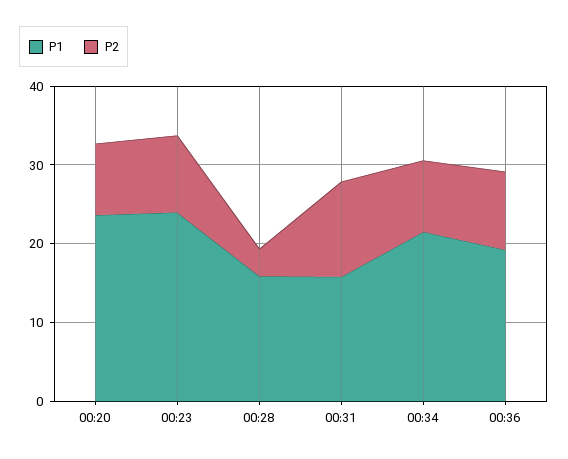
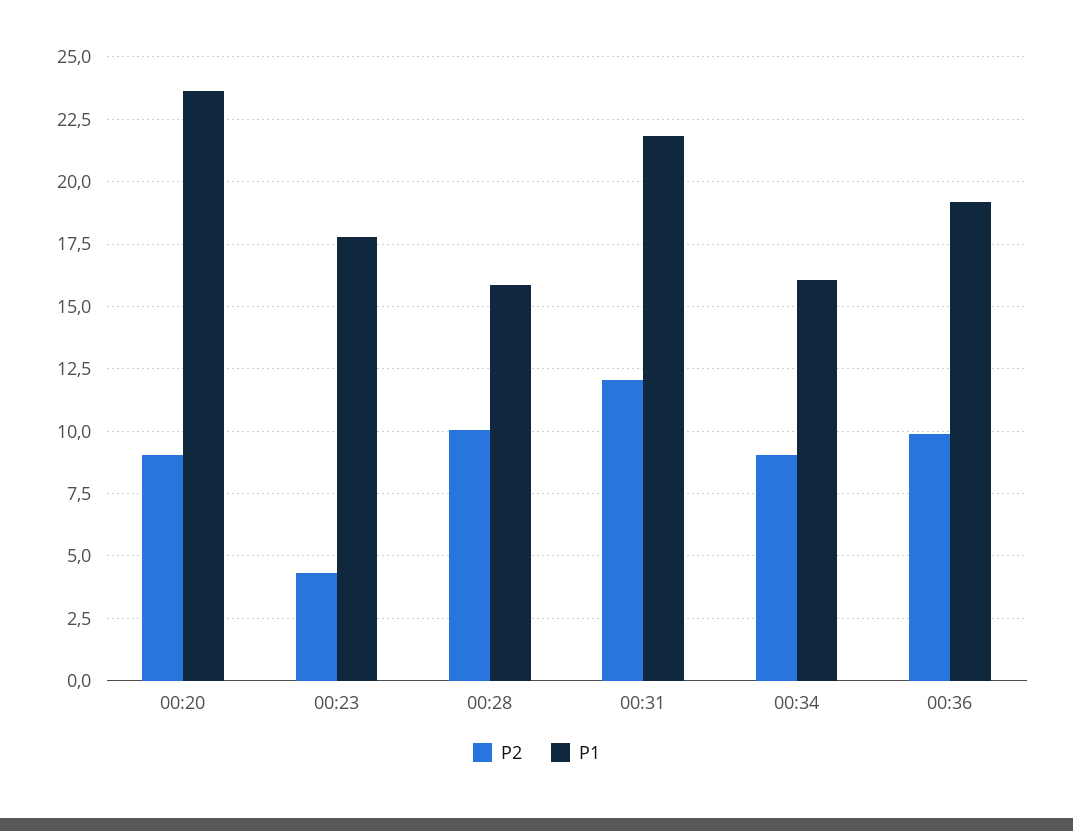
  {
    "P1": {
      "00:20": 23.5,
-     "00:23": 24,
+     "00:23": 17.75,
      "00:28": 15.75,
-     "00:31": 16,
+     "00:31": 21.75,
-     "00:34": 22,
+     "00:34": 16,
      "00:36": 19.25
    },
    "P2": {
      "00:20": 9,
-     "00:23": 10,
+     "00:23": 4.25,
-     "00:28": 4,
+     "00:28": 10,
      "00:31": 12,
      "00:34": 9,
      "00:36": 10
    }
  }

